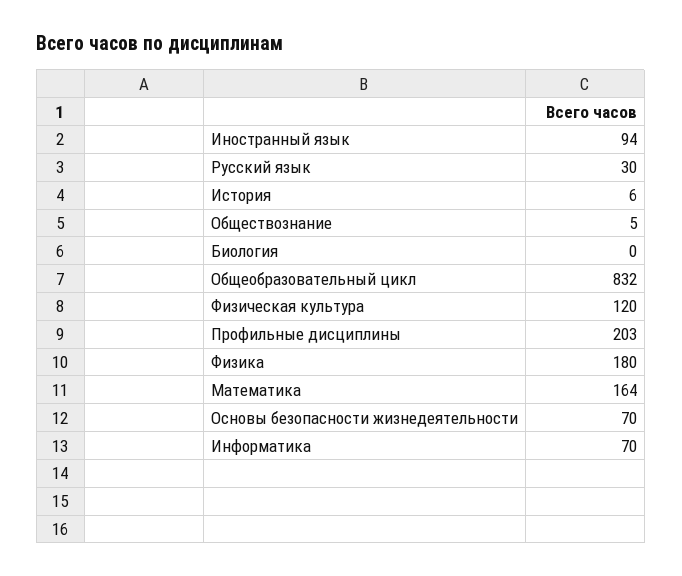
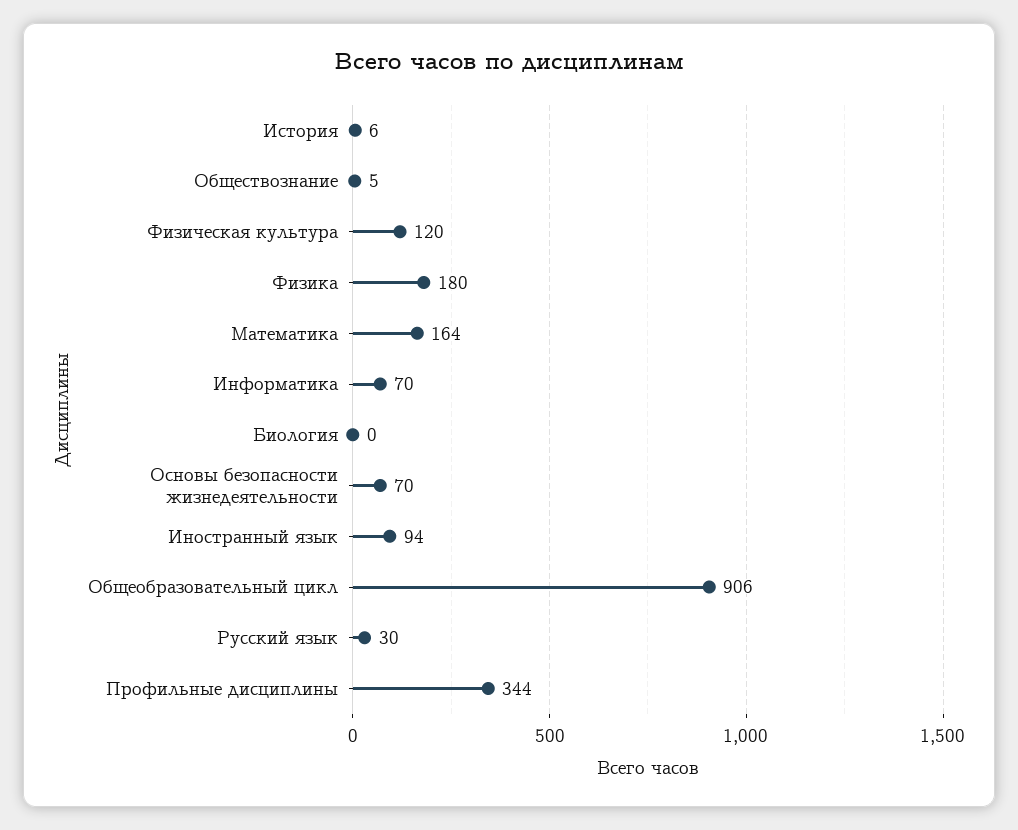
  {
    "Иностранный язык": 94,
    "Русский язык": 30,
    "История": 6,
    "Обществознание": 5,
    "Биология": 0,
-   "Общеобразовательный цикл": 832,
+   "Общеобразовательный цикл": 906,
    "Физическая культура": 120,
-   "Профильные дисциплины": 203,
+   "Профильные дисциплины": 344,
    "Физика": 180,
    "Математика": 164,
    "Основы безопасности жизнедеятельности": 70,
    "Информатика": 70
  }

